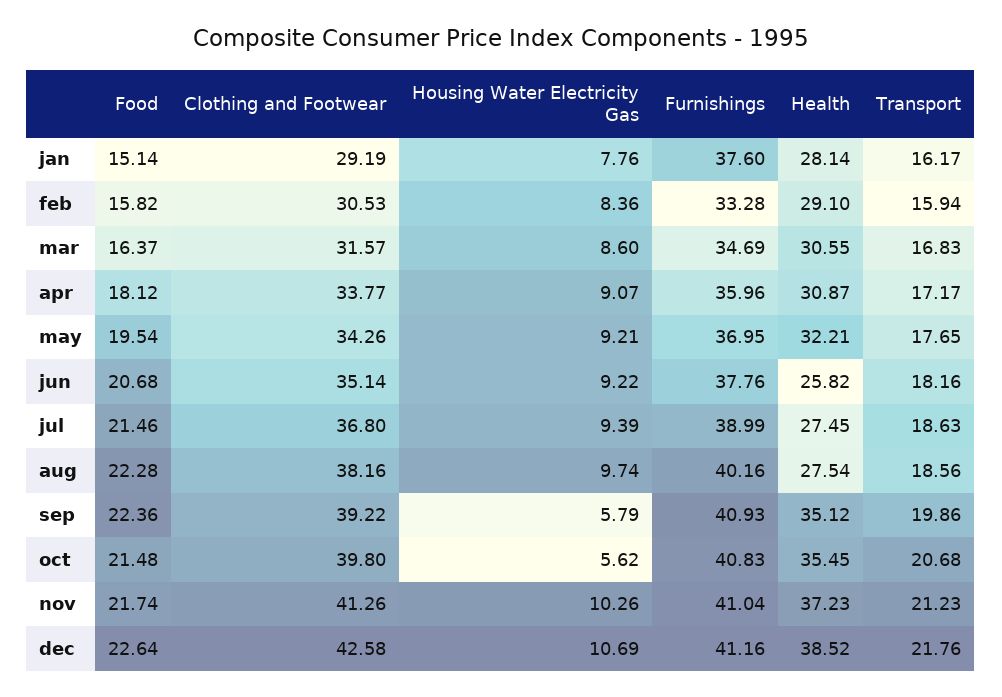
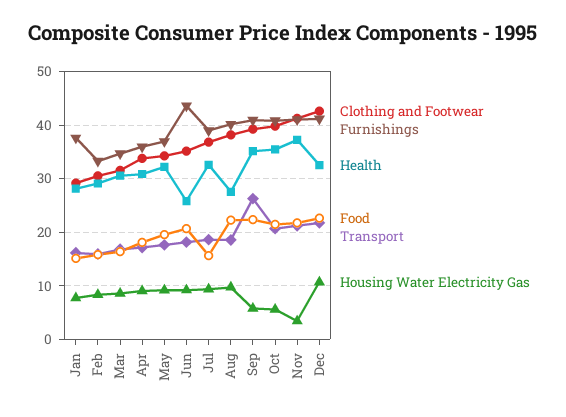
  {
    "Food": {
      "jan": 15.14,
      "feb": 15.82,
      "mar": 16.37,
      "apr": 18.12,
      "may": 19.54,
      "jun": 20.68,
-     "jul": 21.46,
+     "jul": 16,
      "aug": 22.28,
      "sep": 22.36,
      "oct": 21.48,
      "nov": 21.74,
      "dec": 22.64
    },
    "Clothing and Footwear": {
      "jan": 29.19,
      "feb": 30.53,
      "mar": 31.57,
      "apr": 33.77,
      "may": 34.26,
      "jun": 35.14,
      "jul": 36.8,
      "aug": 38.16,
      "sep": 39.22,
      "oct": 39.8,
      "nov": 41.26,
      "dec": 42.58
    },
    "Housing Water Electricity Gas": {
      "jan": 7.76,
      "feb": 8.36,
      "mar": 8.6,
      "apr": 9.07,
      "may": 9.21,
      "jun": 9.22,
      "jul": 9.39,
      "aug": 9.74,
      "sep": 5.79,
      "oct": 5.62,
-     "nov": 10.26,
+     "nov": 4,
      "dec": 10.69
    },
    "Furnishings": {
      "jan": 37.6,
      "feb": 33.28,
      "mar": 34.69,
      "apr": 35.96,
      "may": 36.95,
-     "jun": 37.76,
+     "jun": 44,
      "jul": 38.99,
      "aug": 40.16,
      "sep": 40.93,
      "oct": 40.83,
      "nov": 41.04,
      "dec": 41.16
    },
    "Health": {
      "jan": 28.14,
      "feb": 29.1,
      "mar": 30.55,
      "apr": 30.87,
      "may": 32.21,
      "jun": 25.82,
-     "jul": 27.45,
+     "jul": 32,
      "aug": 27.54,
      "sep": 35.12,
      "oct": 35.45,
      "nov": 37.23,
-     "dec": 38.52
+     "dec": 32
    },
    "Transport": {
      "jan": 16.17,
      "feb": 15.94,
      "mar": 16.83,
      "apr": 17.17,
      "may": 17.65,
      "jun": 18.16,
      "jul": 18.63,
      "aug": 18.56,
-     "sep": 19.86,
+     "sep": 26,
      "oct": 20.68,
      "nov": 21.23,
      "dec": 21.76
    }
  }

